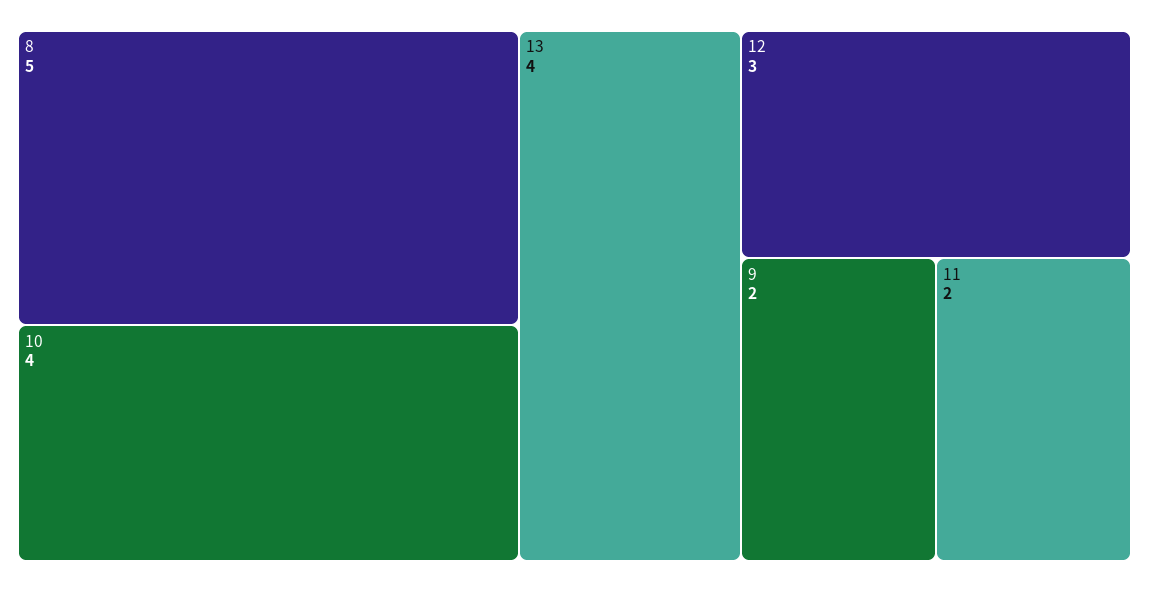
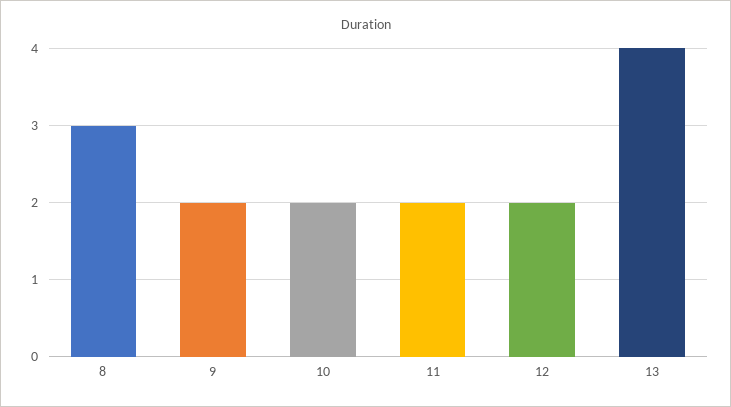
  {
-   "8": 5,
+   "8": 3,
-   "10": 4,
+   "10": 2,
    "13": 4,
-   "12": 3,
+   "12": 2,
    "9": 2,
    "11": 2
  }

